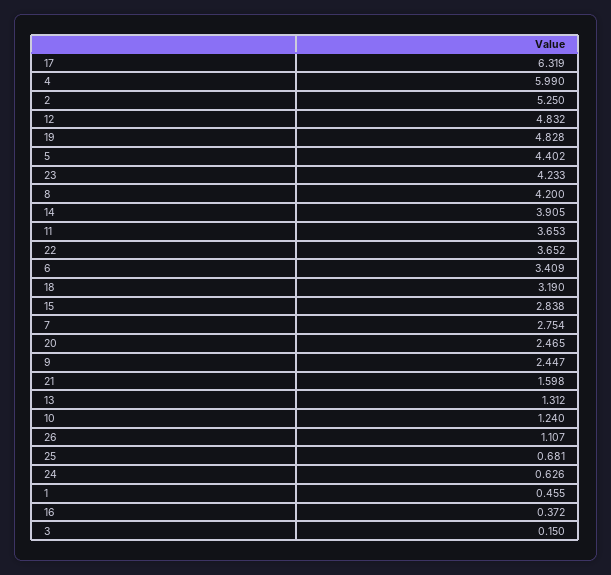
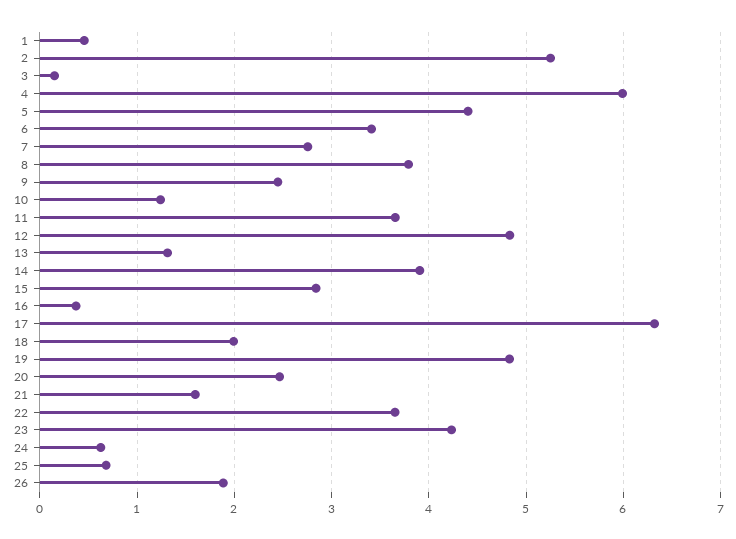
  {
    "17": 6.319,
    "4": 5.99,
    "2": 5.25,
    "12": 4.832,
    "19": 4.828,
    "5": 4.402,
    "23": 4.233,
-   "8": 4.2,
+   "8": 3.8,
    "14": 3.905,
    "11": 3.653,
    "22": 3.652,
    "6": 3.409,
-   "18": 3.19,
+   "18": 2,
    "15": 2.838,
    "7": 2.754,
    "20": 2.465,
    "9": 2.447,
    "21": 1.598,
    "13": 1.312,
    "10": 1.24,
-   "26": 1.107,
+   "26": 1.9,
    "25": 0.681,
    "24": 0.626,
    "1": 0.455,
    "16": 0.372,
    "3": 0.15
  }

